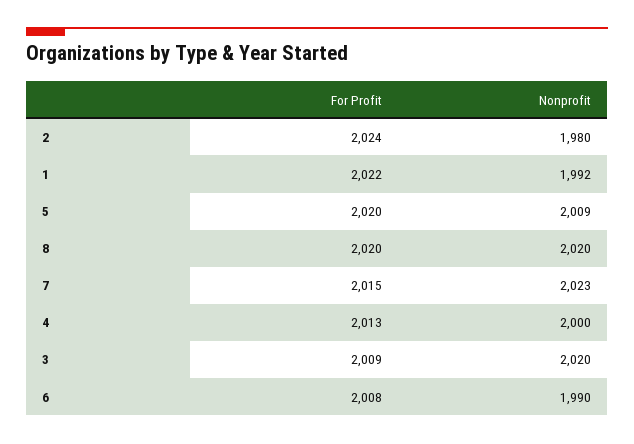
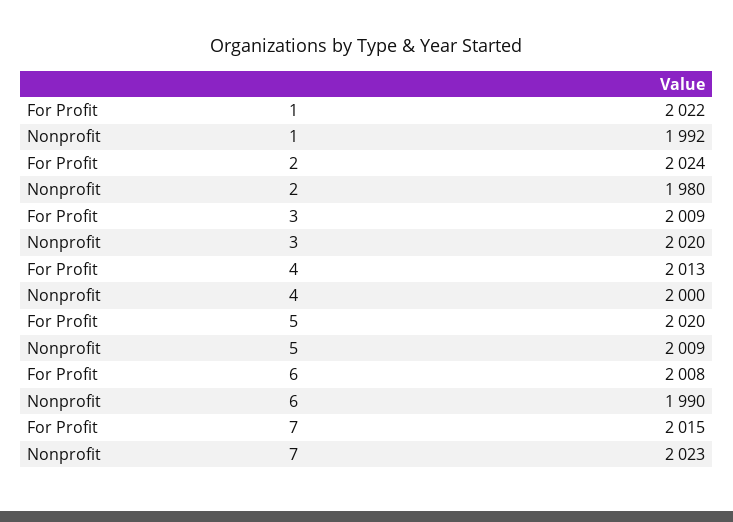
  {
    "For Profit": {
      "2": 2024,
      "1": 2022,
      "5": 2020,
-     "8": 2020,
      "7": 2015,
      "4": 2013,
      "3": 2009,
      "6": 2008
    },
    "Nonprofit": {
      "2": 1980,
      "1": 1992,
      "5": 2009,
-     "8": 2020,
      "7": 2023,
      "4": 2000,
      "3": 2020,
      "6": 1990
    }
  }

